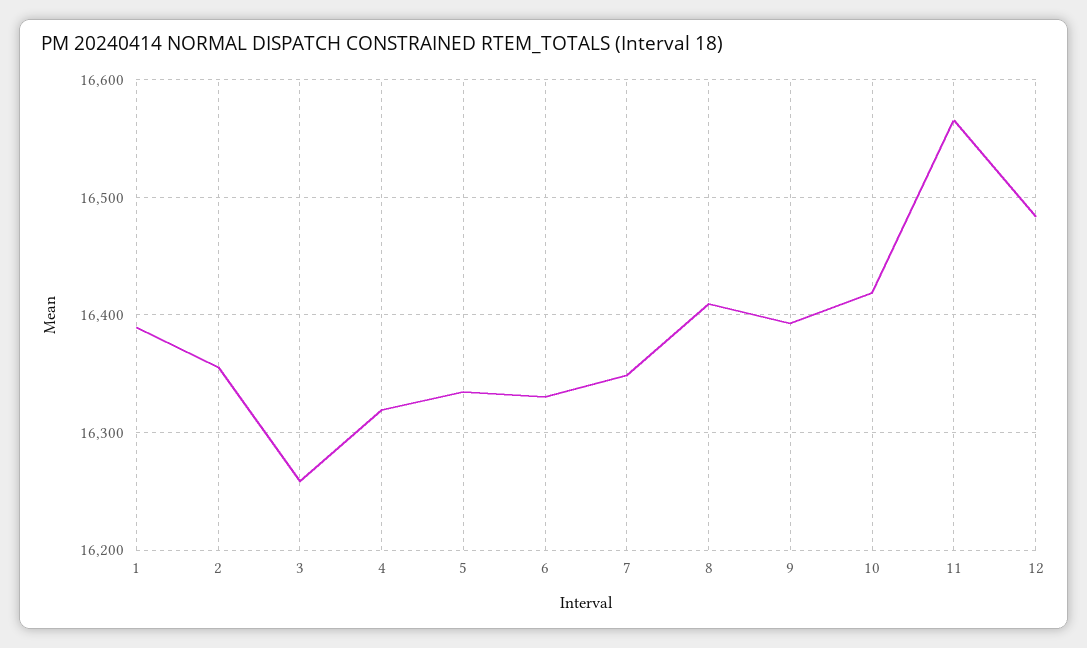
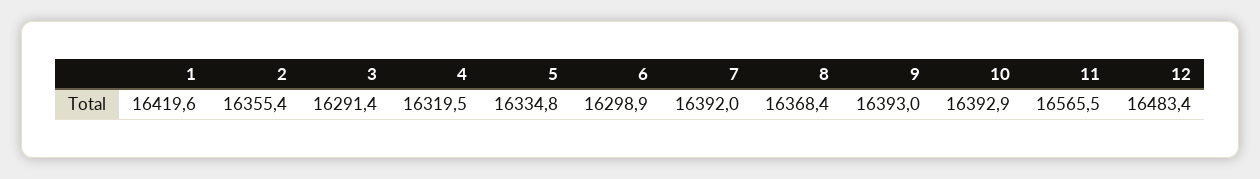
  {
-   "1": 16390,
+   "1": 16419.6,
    "2": 16355.4,
-   "3": 16260,
+   "3": 16291.4,
    "4": 16319.5,
    "5": 16334.8,
-   "6": 16330,
+   "6": 16298.9,
-   "7": 16350,
+   "7": 16392,
-   "8": 16410,
+   "8": 16368.4,
    "9": 16393,
-   "10": 16420,
+   "10": 16392.9,
    "11": 16565.5,
    "12": 16483.4
  }

